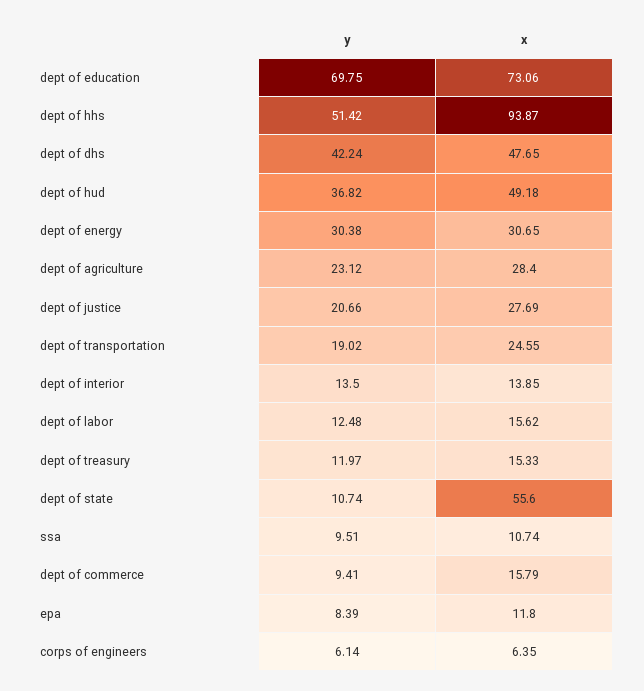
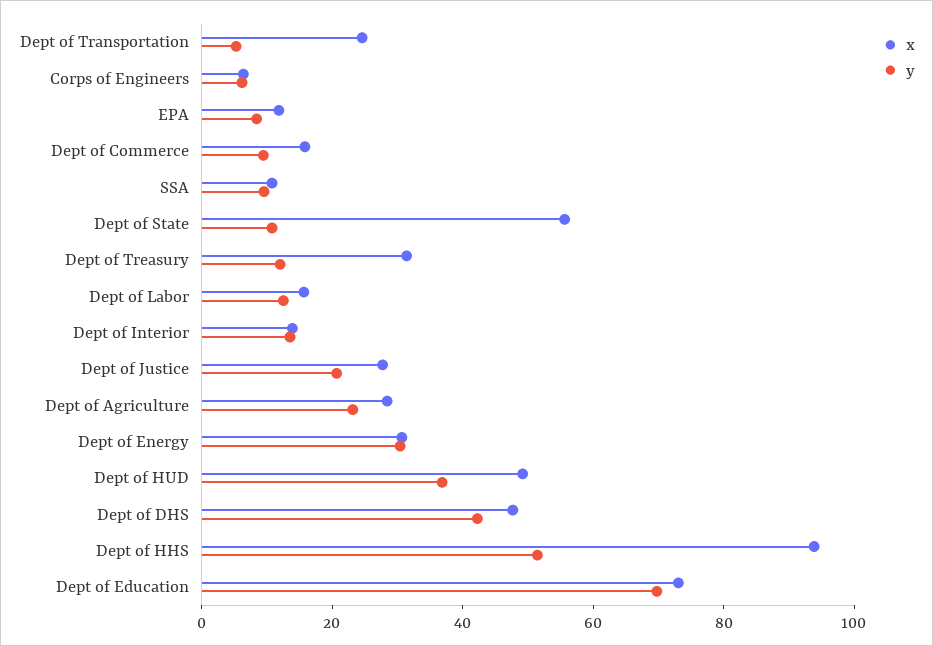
  {
    "y": {
      "dept of education": 69.75,
      "dept of hhs": 51.42,
      "dept of dhs": 42.24,
      "dept of hud": 36.82,
      "dept of energy": 30.38,
      "dept of agriculture": 23.12,
      "dept of justice": 20.66,
-     "dept of transportation": 19.02,
+     "dept of transportation": 5,
      "dept of interior": 13.5,
      "dept of labor": 12.48,
      "dept of treasury": 11.97,
      "dept of state": 10.74,
      "ssa": 9.51,
      "dept of commerce": 9.41,
      "epa": 8.39,
      "corps of engineers": 6.14
    },
    "x": {
      "dept of education": 73.06,
      "dept of hhs": 93.87,
      "dept of dhs": 47.65,
      "dept of hud": 49.18,
      "dept of energy": 30.65,
      "dept of agriculture": 28.4,
      "dept of justice": 27.69,
      "dept of transportation": 24.55,
      "dept of interior": 13.85,
      "dept of labor": 15.62,
-     "dept of treasury": 15.33,
+     "dept of treasury": 30,
      "dept of state": 55.6,
      "ssa": 10.74,
      "dept of commerce": 15.79,
      "epa": 11.8,
      "corps of engineers": 6.35
    }
  }

